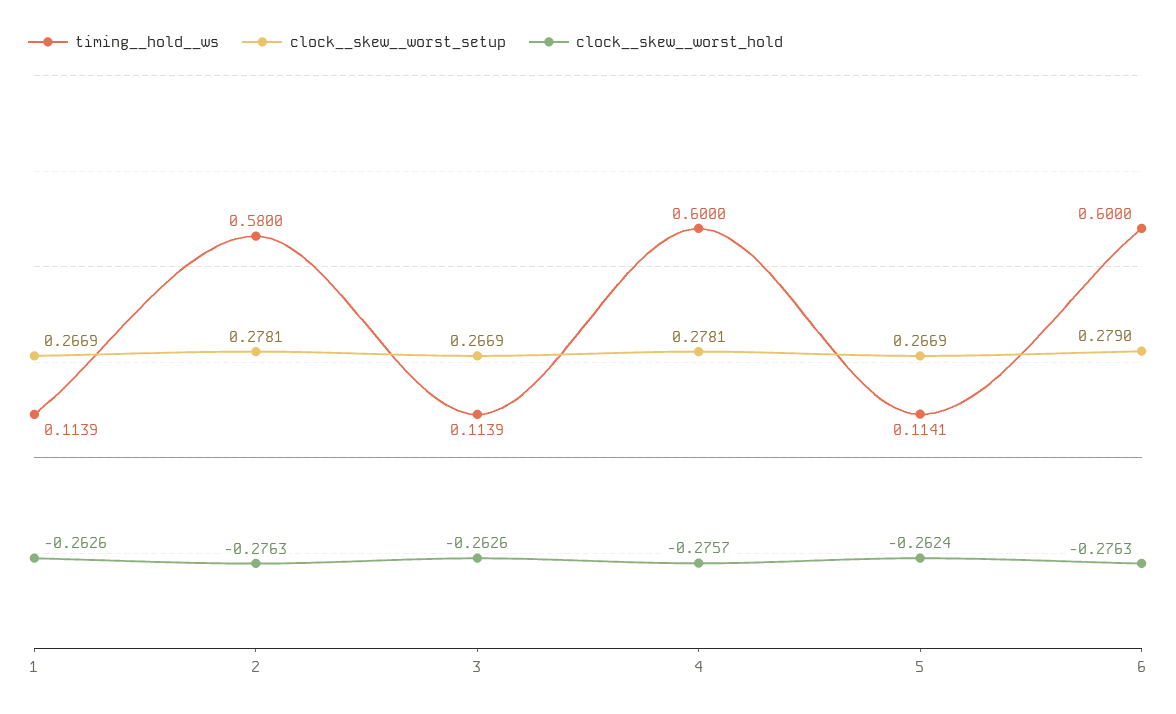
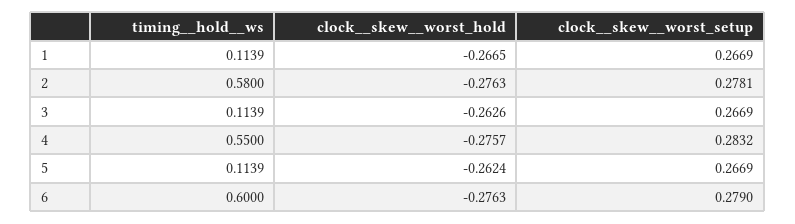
  {
    "timing__hold__ws": {
      "1": 0.1139,
      "2": 0.58,
      "3": 0.1139,
-     "4": 0.6,
+     "4": 0.55,
-     "5": 0.1141,
+     "5": 0.1139,
      "6": 0.6
    },
    "clock__skew__worst_setup": {
      "1": 0.2669,
      "2": 0.2781,
      "3": 0.2669,
-     "4": 0.2781,
+     "4": 0.2832,
      "5": 0.2669,
      "6": 0.279
    },
    "clock__skew__worst_hold": {
-     "1": -0.2626,
+     "1": -0.2665,
      "2": -0.2763,
      "3": -0.2626,
      "4": -0.2757,
      "5": -0.2624,
      "6": -0.2763
    }
  }

